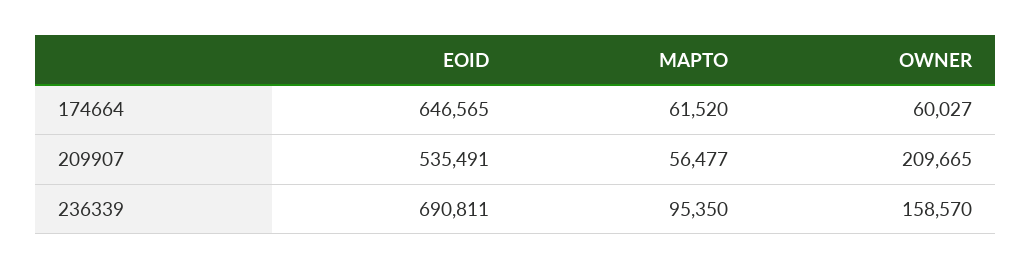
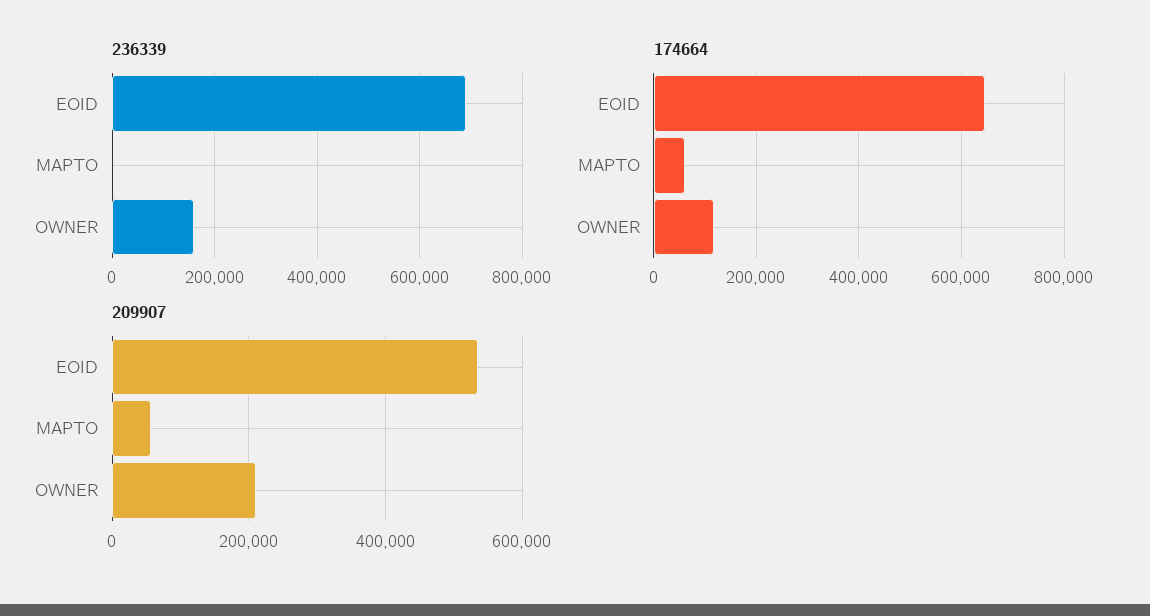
  {
    "174664": {
      "EOID": 646565,
      "MAPTO": 61520,
-     "OWNER": 60027
+     "OWNER": 120000
    },
    "209907": {
      "EOID": 535491,
      "MAPTO": 56477,
      "OWNER": 209665
    },
    "236339": {
      "EOID": 690811,
-     "MAPTO": 95350,
+     "MAPTO": 0,
      "OWNER": 158570
    }
  }

